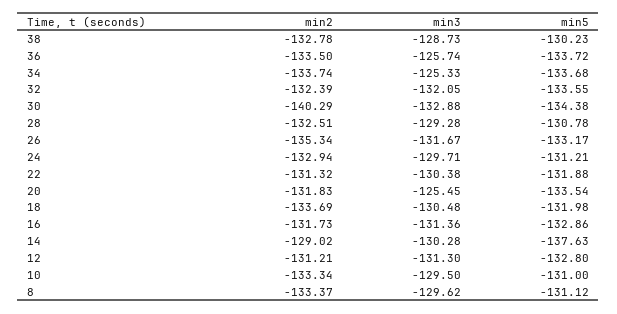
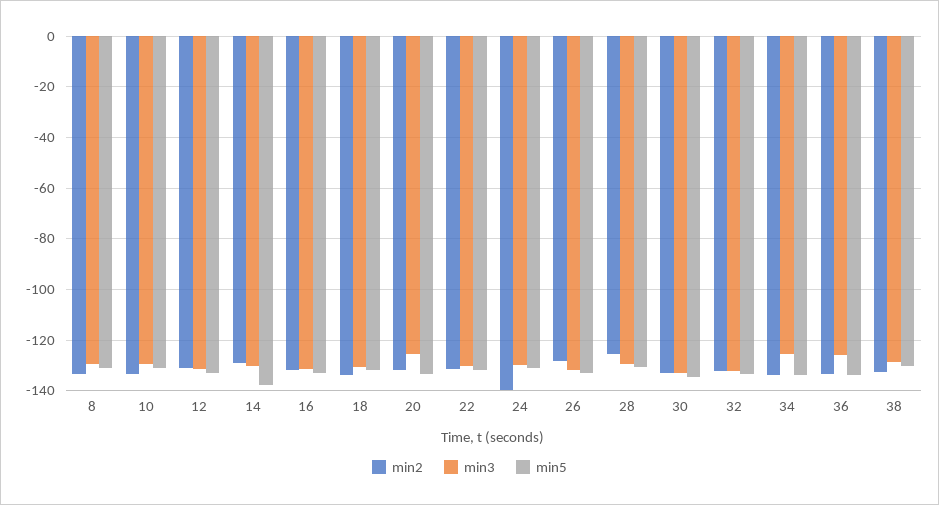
  {
    "min2": {
      "38": -132.78,
      "36": -133.5,
      "34": -133.74,
      "32": -132.39,
-     "30": -140.29,
+     "30": -132.5,
-     "28": -132.51,
+     "28": -125,
-     "26": -135.34,
+     "26": -127.5,
-     "24": -132.94,
+     "24": -140,
      "22": -131.32,
      "20": -131.83,
      "18": -133.69,
      "16": -131.73,
      "14": -129.02,
      "12": -131.21,
      "10": -133.34,
      "8": -133.37
    },
    "min3": {
      "38": -128.73,
      "36": -125.74,
      "34": -125.33,
      "32": -132.05,
      "30": -132.88,
      "28": -129.28,
      "26": -131.67,
      "24": -129.71,
      "22": -130.38,
      "20": -125.45,
      "18": -130.48,
      "16": -131.36,
      "14": -130.28,
      "12": -131.3,
      "10": -129.5,
      "8": -129.62
    },
    "min5": {
      "38": -130.23,
      "36": -133.72,
      "34": -133.68,
      "32": -133.55,
      "30": -134.38,
      "28": -130.78,
      "26": -133.17,
      "24": -131.21,
      "22": -131.88,
      "20": -133.54,
      "18": -131.98,
      "16": -132.86,
      "14": -137.63,
      "12": -132.8,
      "10": -131,
      "8": -131.12
    }
  }

